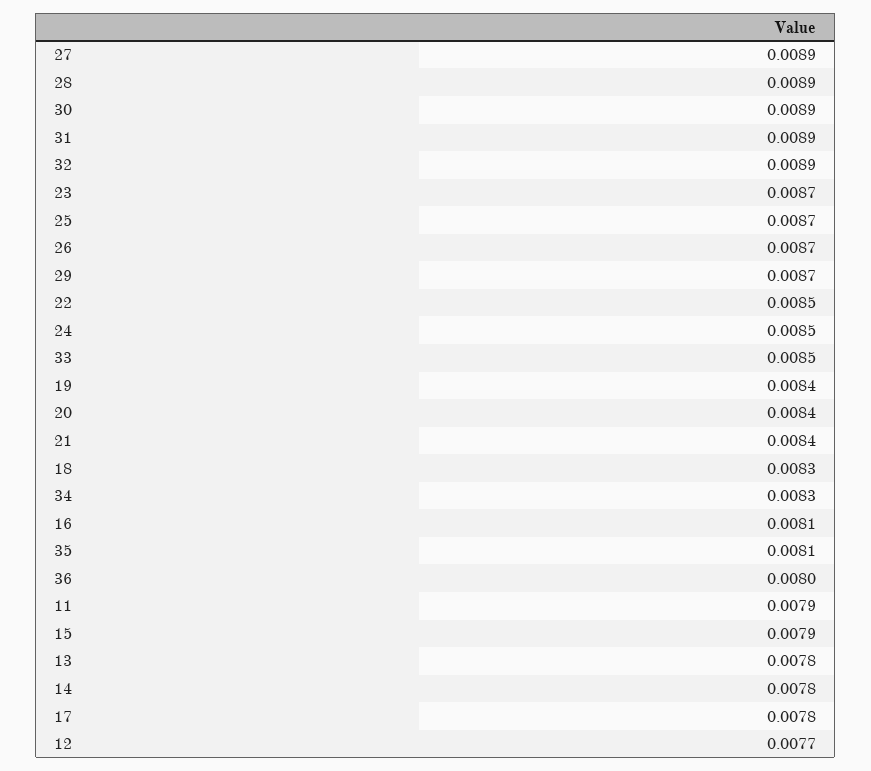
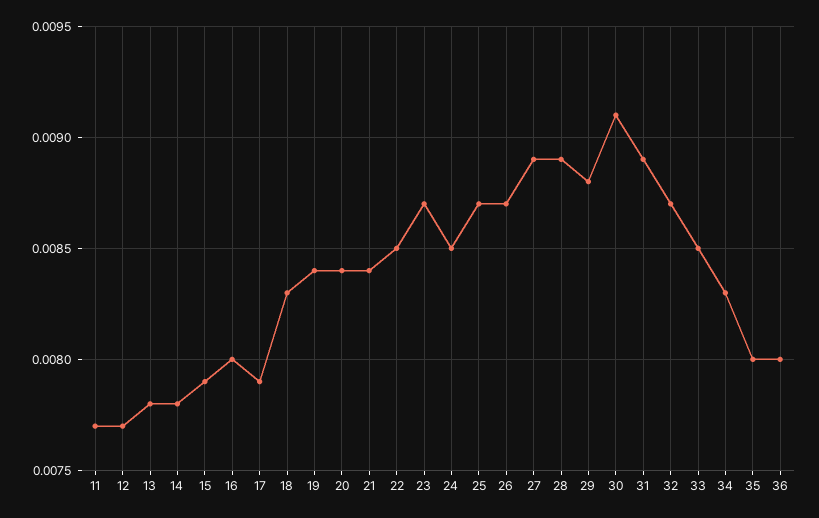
  {
    "27": 0.0089,
    "28": 0.0089,
-   "30": 0.0089,
+   "30": 0.0091,
    "31": 0.0089,
-   "32": 0.0089,
+   "32": 0.0087,
    "23": 0.0087,
    "25": 0.0087,
    "26": 0.0087,
-   "29": 0.0087,
+   "29": 0.0088,
    "22": 0.0085,
    "24": 0.0085,
    "33": 0.0085,
    "19": 0.0084,
    "20": 0.0084,
    "21": 0.0084,
    "18": 0.0083,
    "34": 0.0083,
-   "16": 0.0081,
+   "16": 0.008,
-   "35": 0.0081,
+   "35": 0.008,
    "36": 0.008,
-   "11": 0.0079,
+   "11": 0.0077,
    "15": 0.0079,
    "13": 0.0078,
    "14": 0.0078,
-   "17": 0.0078,
+   "17": 0.0079,
    "12": 0.0077
  }

